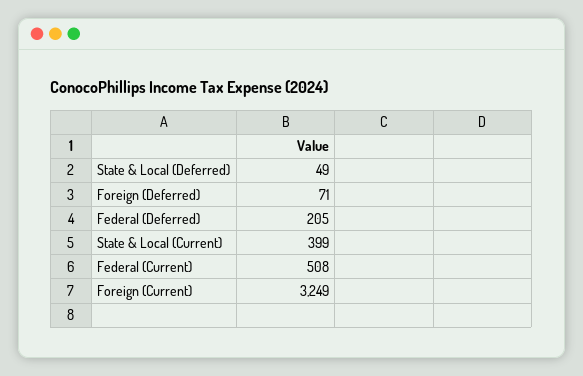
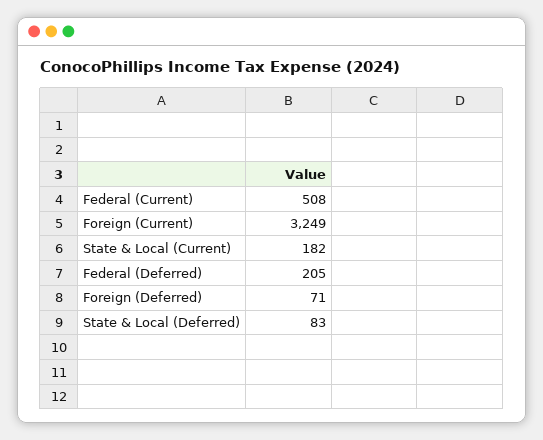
  {
-   "State & Local (Deferred)": 49,
+   "State & Local (Deferred)": 83,
    "Foreign (Deferred)": 71,
    "Federal (Deferred)": 205,
-   "State & Local (Current)": 399,
+   "State & Local (Current)": 182,
    "Federal (Current)": 508,
    "Foreign (Current)": 3249
  }

